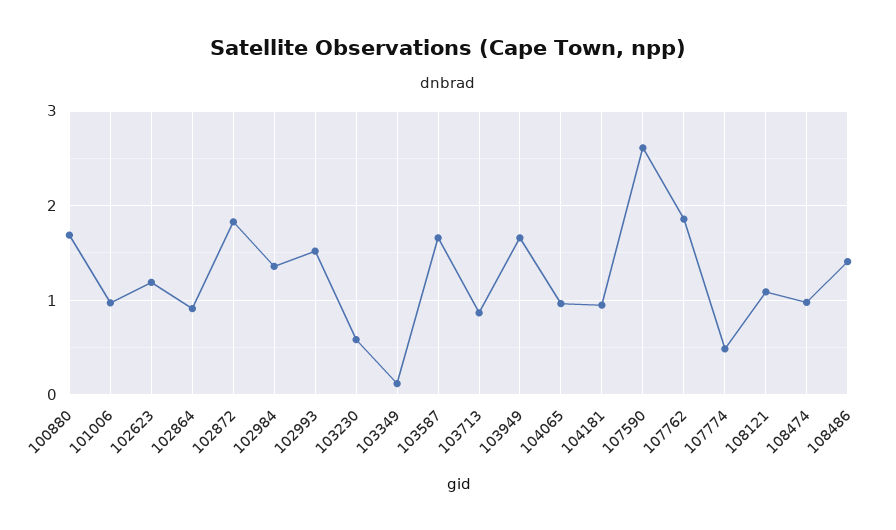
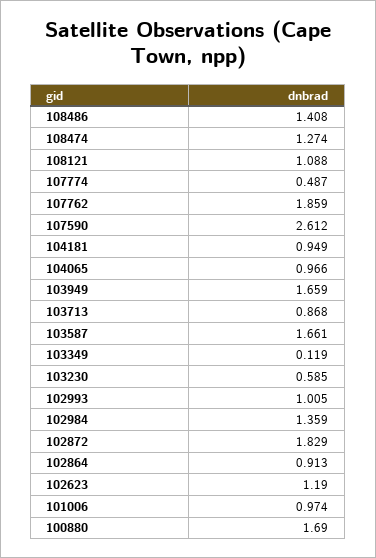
  {
    "100880": 1.69,
    "101006": 0.974,
    "102623": 1.19,
    "102864": 0.913,
    "102872": 1.829,
    "102984": 1.359,
-   "102993": 1.5,
+   "102993": 1.005,
    "103230": 0.585,
    "103349": 0.119,
    "103587": 1.661,
    "103713": 0.868,
    "103949": 1.659,
    "104065": 0.966,
    "104181": 0.949,
    "107590": 2.612,
    "107762": 1.859,
    "107774": 0.487,
    "108121": 1.088,
-   "108474": 1,
+   "108474": 1.274,
    "108486": 1.408
  }

